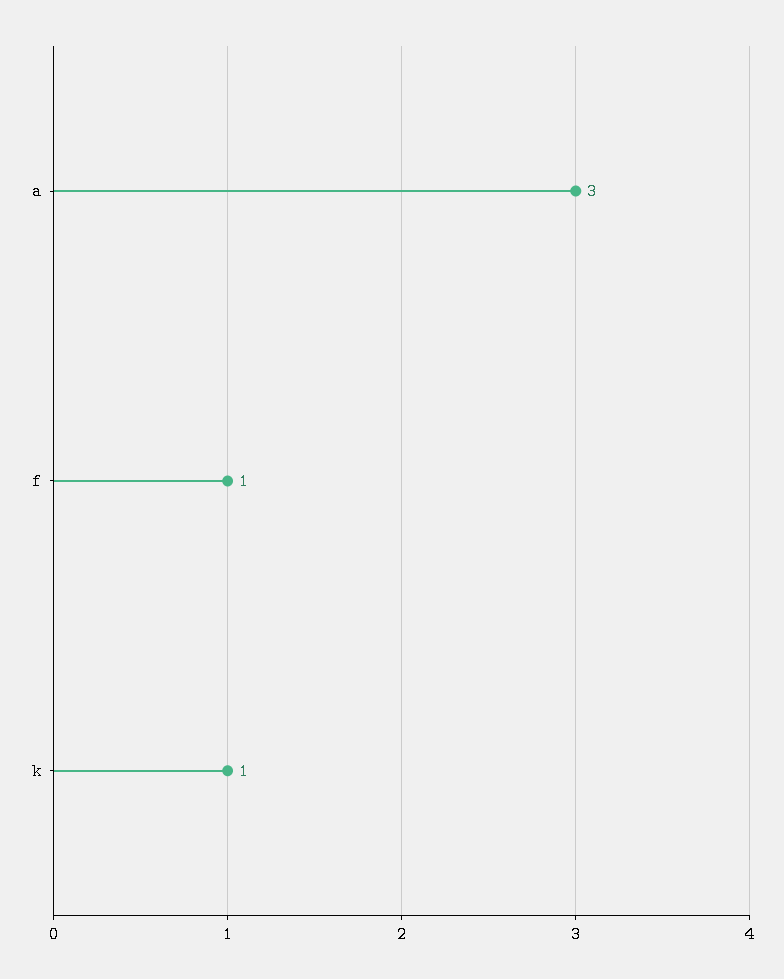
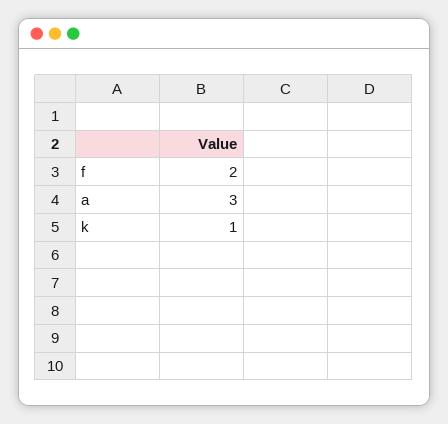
  {
    "a": 3,
-   "f": 1,
+   "f": 2,
    "k": 1
  }

